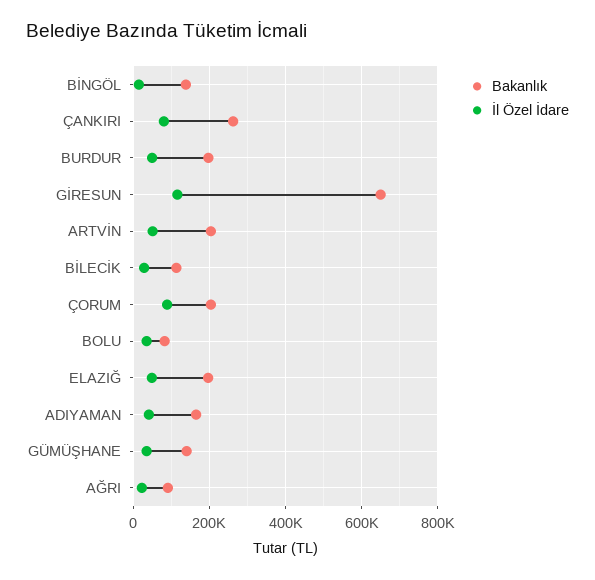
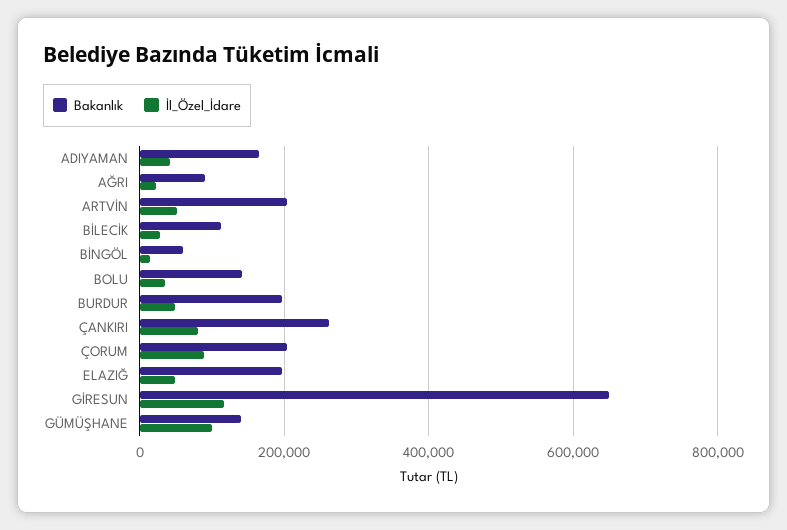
  {
    "Bakanlık": {
-     "BİNGÖL": 140000,
+     "BİNGÖL": 60000,
      "ÇANKIRI": 260000,
      "BURDUR": 200000,
      "GİRESUN": 640000,
      "ARTVİN": 200000,
      "BİLECİK": 120000,
      "ÇORUM": 200000,
-     "BOLU": 80000,
+     "BOLU": 140000,
      "ELAZIĞ": 200000,
      "ADIYAMAN": 160000,
      "GÜMÜŞHANE": 140000,
      "AĞRI": 100000
    },
    "İl Özel İdare": {
      "BİNGÖL": 20000,
      "ÇANKIRI": 80000,
      "BURDUR": 40000,
      "GİRESUN": 120000,
      "ARTVİN": 60000,
      "BİLECİK": 20000,
      "ÇORUM": 80000,
      "BOLU": 40000,
      "ELAZIĞ": 40000,
      "ADIYAMAN": 40000,
-     "GÜMÜŞHANE": 40000,
+     "GÜMÜŞHANE": 100000,
      "AĞRI": 20000
    }
  }

